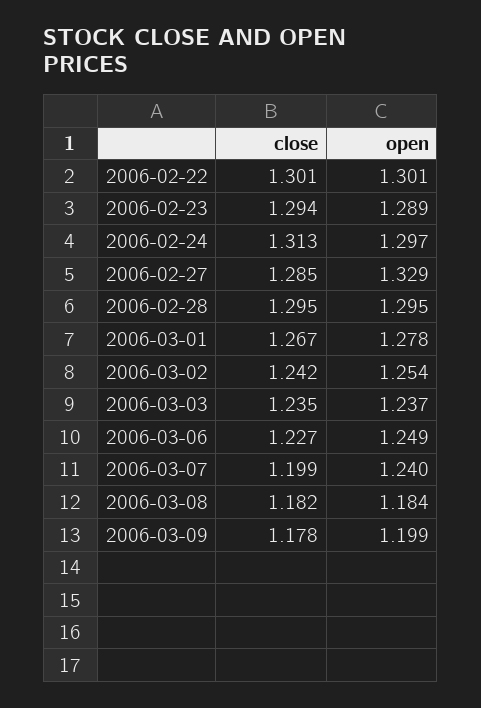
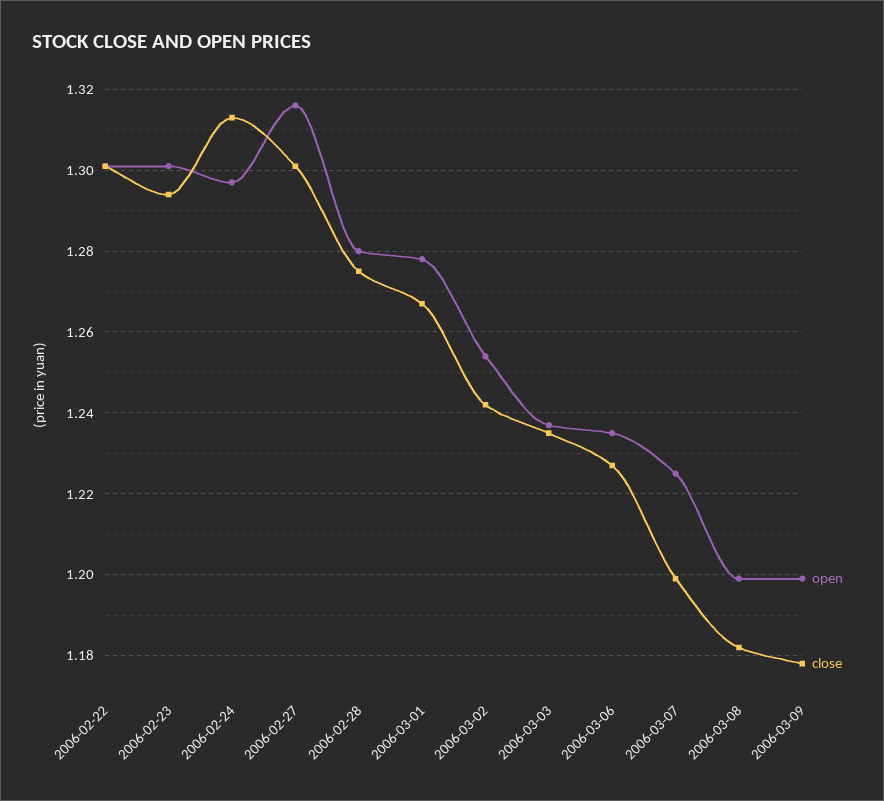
  {
    "close": {
      "2006-02-22": 1.301,
      "2006-02-23": 1.294,
      "2006-02-24": 1.313,
-     "2006-02-27": 1.285,
+     "2006-02-27": 1.3,
-     "2006-02-28": 1.295,
+     "2006-02-28": 1.275,
      "2006-03-01": 1.267,
      "2006-03-02": 1.242,
      "2006-03-03": 1.235,
      "2006-03-06": 1.227,
      "2006-03-07": 1.199,
      "2006-03-08": 1.182,
      "2006-03-09": 1.178
    },
    "open": {
      "2006-02-22": 1.301,
-     "2006-02-23": 1.289,
+     "2006-02-23": 1.3,
      "2006-02-24": 1.297,
-     "2006-02-27": 1.329,
+     "2006-02-27": 1.315,
-     "2006-02-28": 1.295,
+     "2006-02-28": 1.28,
      "2006-03-01": 1.278,
      "2006-03-02": 1.254,
      "2006-03-03": 1.237,
-     "2006-03-06": 1.249,
+     "2006-03-06": 1.235,
-     "2006-03-07": 1.24,
+     "2006-03-07": 1.225,
-     "2006-03-08": 1.184,
+     "2006-03-08": 1.2,
      "2006-03-09": 1.199
    }
  }

